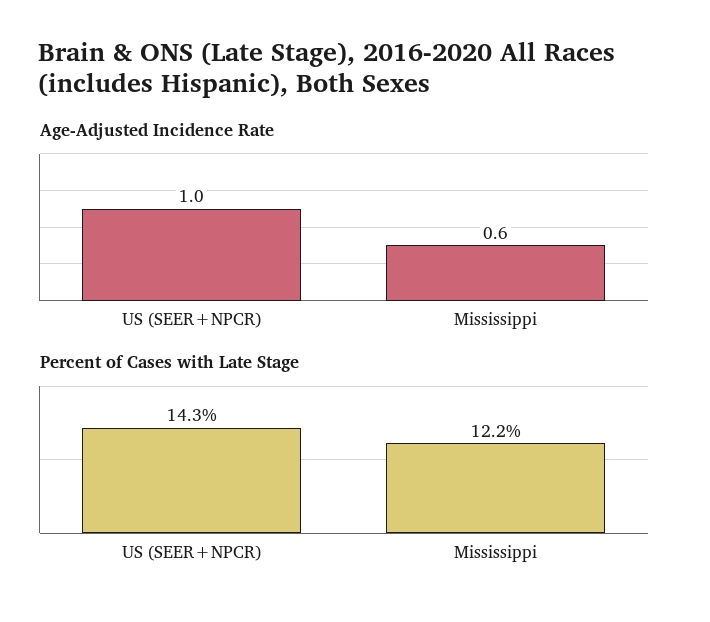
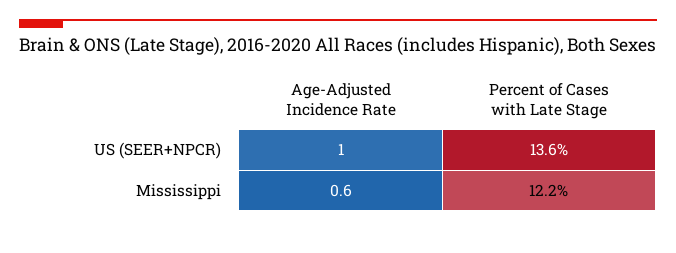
  {
    "Age-Adjusted Incidence Rate": {
      "US (SEER+NPCR)": 1,
      "Mississippi": 0.6
    },
    "Percent of Cases with Late Stage": {
-     "US (SEER+NPCR)": 14.3,
+     "US (SEER+NPCR)": 13.6,
      "Mississippi": 12.2
    }
  }

